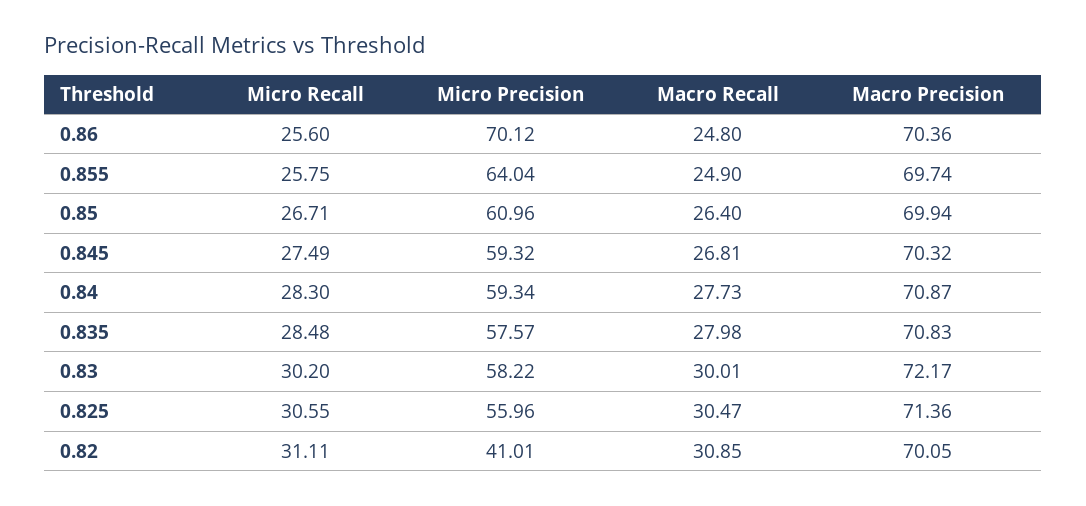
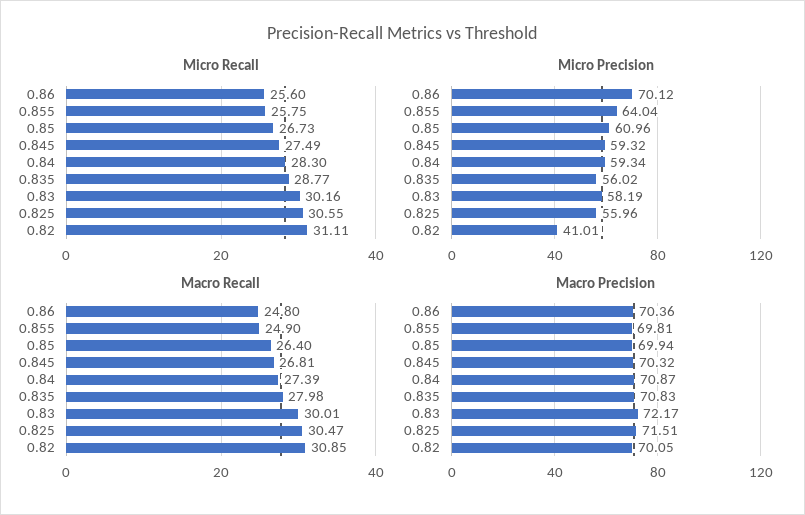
  {
    "Micro Recall": {
      "0.86": 25.6,
      "0.855": 25.75,
-     "0.85": 26.71,
+     "0.85": 26.73,
      "0.845": 27.49,
      "0.84": 28.3,
-     "0.835": 28.48,
+     "0.835": 28.77,
-     "0.83": 30.2,
+     "0.83": 30.16,
      "0.825": 30.55,
      "0.82": 31.11
    },
    "Micro Precision": {
      "0.86": 70.12,
      "0.855": 64.04,
      "0.85": 60.96,
      "0.845": 59.32,
      "0.84": 59.34,
-     "0.835": 57.57,
+     "0.835": 56.02,
-     "0.83": 58.22,
+     "0.83": 58.19,
      "0.825": 55.96,
      "0.82": 41.01
    },
    "Macro Recall": {
      "0.86": 24.8,
      "0.855": 24.9,
      "0.85": 26.4,
      "0.845": 26.81,
-     "0.84": 27.73,
+     "0.84": 27.39,
      "0.835": 27.98,
      "0.83": 30.01,
      "0.825": 30.47,
      "0.82": 30.85
    },
    "Macro Precision": {
      "0.86": 70.36,
-     "0.855": 69.74,
+     "0.855": 69.81,
      "0.85": 69.94,
      "0.845": 70.32,
      "0.84": 70.87,
      "0.835": 70.83,
      "0.83": 72.17,
-     "0.825": 71.36,
+     "0.825": 71.51,
      "0.82": 70.05
    }
  }

